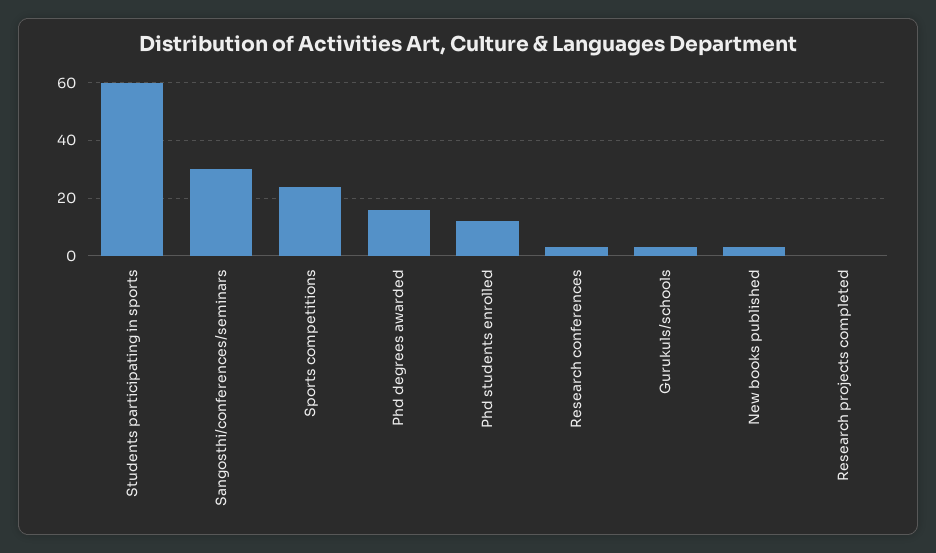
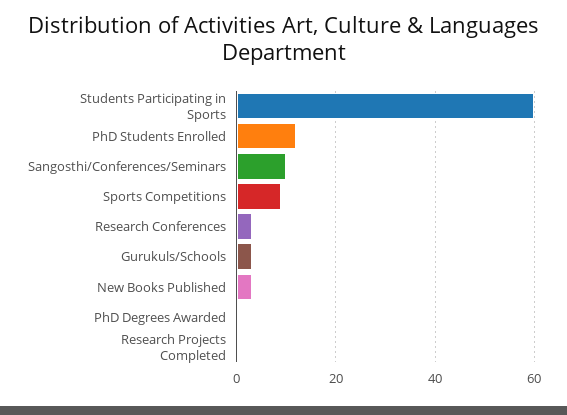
  {
    "Students participating in sports": 60,
-   "Sangosthi/conferences/seminars": 30,
+   "Sangosthi/conferences/seminars": 10,
-   "Sports competitions": 25,
+   "Sports competitions": 10,
-   "Phd degrees awarded": 15,
+   "Phd degrees awarded": 0,
    "Phd students enrolled": 10,
    "Research conferences": 5,
    "Gurukuls/schools": 5,
    "New books published": 5,
    "Research projects completed": 0
  }

